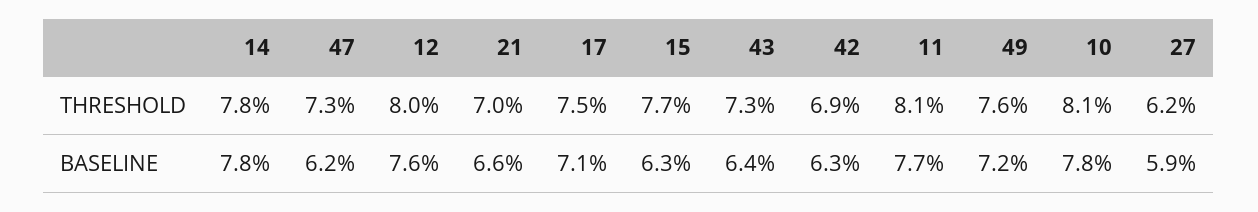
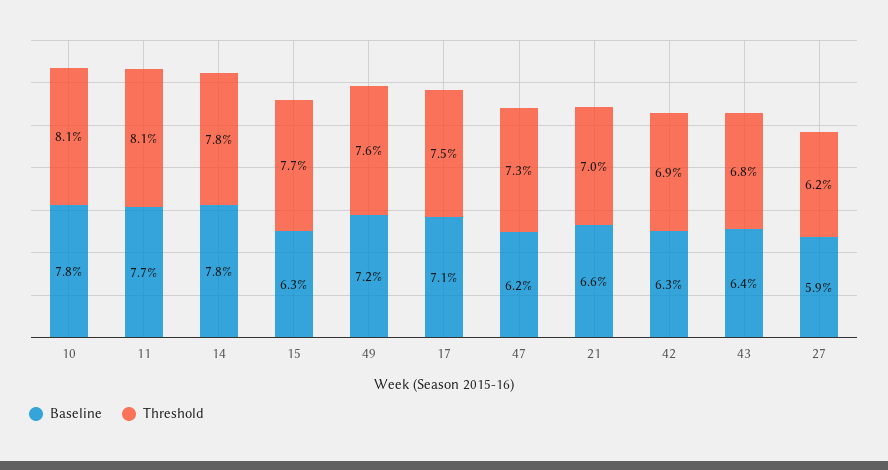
  {
    "THRESHOLD": {
      "14": 7.8,
      "47": 7.3,
-     "12": 8,
      "21": 7,
      "17": 7.5,
      "15": 7.7,
-     "43": 7.3,
+     "43": 6.8,
      "42": 6.9,
      "11": 8.1,
      "49": 7.6,
      "10": 8.1,
      "27": 6.2
    },
    "BASELINE": {
      "14": 7.8,
      "47": 6.2,
-     "12": 7.6,
      "21": 6.6,
      "17": 7.1,
      "15": 6.3,
      "43": 6.4,
      "42": 6.3,
      "11": 7.7,
      "49": 7.2,
      "10": 7.8,
      "27": 5.9
    }
  }

